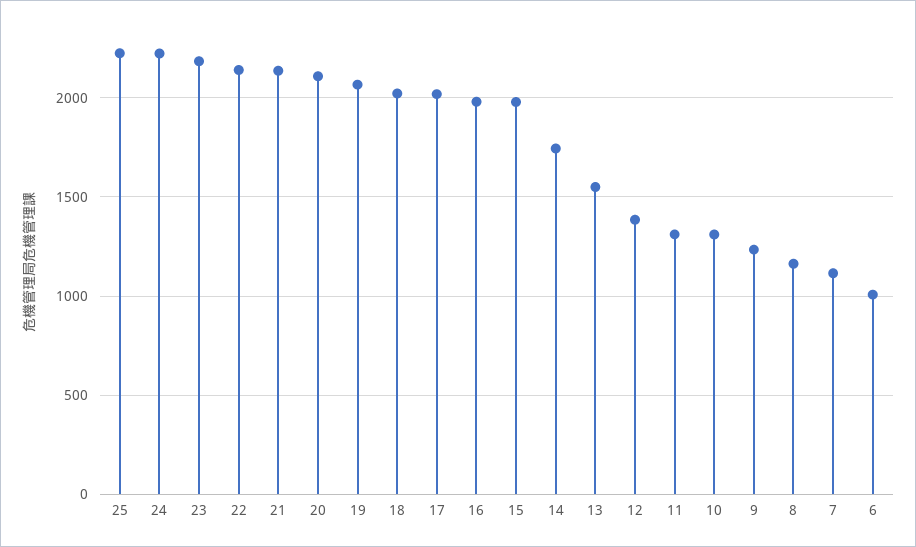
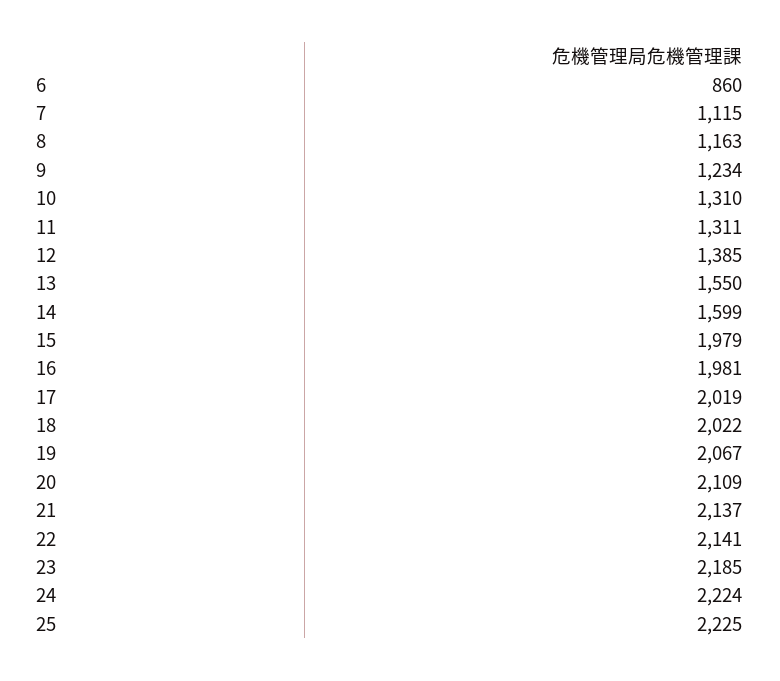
  {
    "25": 2225,
    "24": 2224,
    "23": 2185,
    "22": 2141,
    "21": 2137,
    "20": 2109,
    "19": 2067,
    "18": 2022,
    "17": 2019,
    "16": 1981,
    "15": 1979,
-   "14": 1750,
+   "14": 1599,
    "13": 1550,
    "12": 1385,
    "11": 1311,
    "10": 1310,
    "9": 1234,
    "8": 1163,
    "7": 1115,
-   "6": 1000
+   "6": 860
  }

